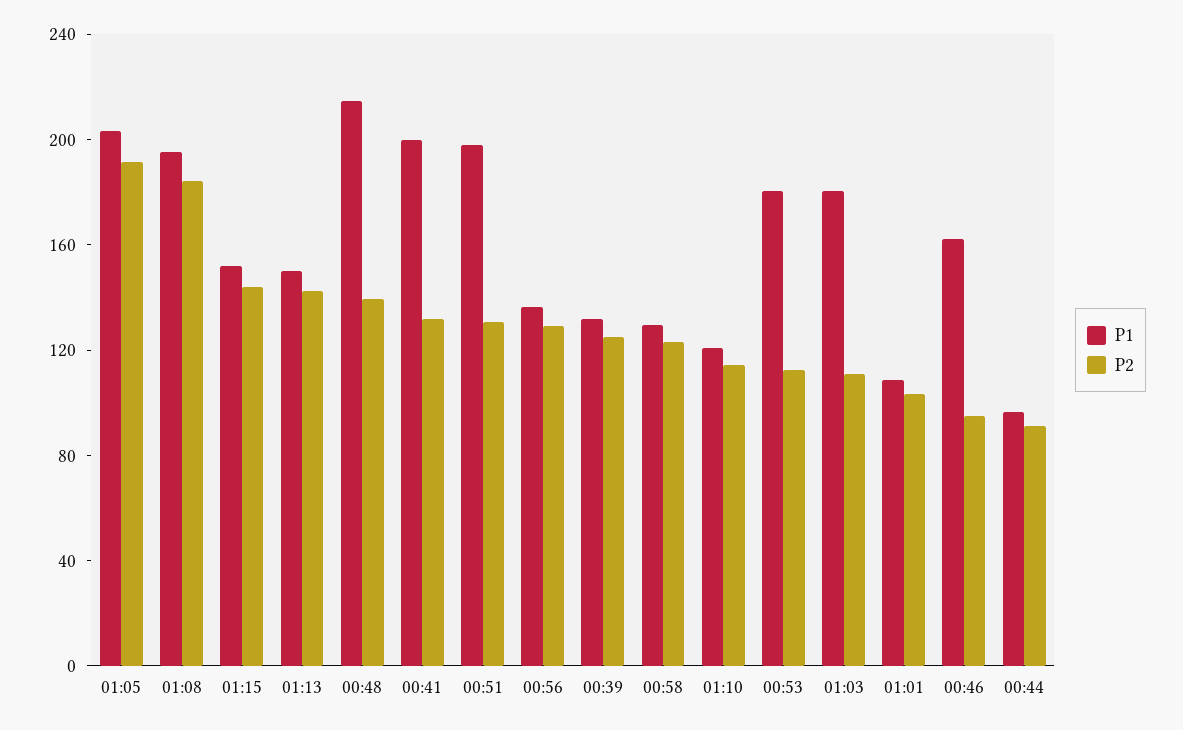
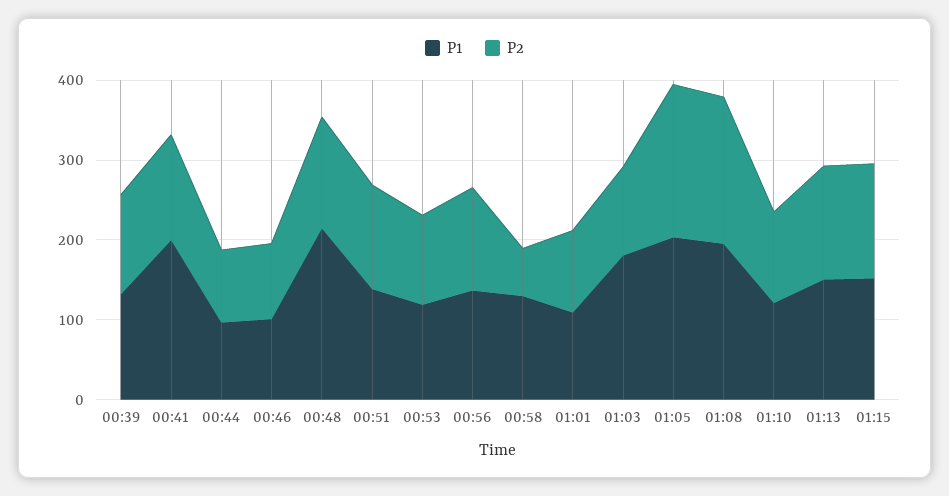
  {
    "P1": {
      "01:05": 200,
      "01:08": 200,
      "01:15": 150,
      "01:13": 150,
      "00:48": 210,
      "00:41": 200,
-     "00:51": 200,
+     "00:51": 140,
      "00:56": 140,
      "00:39": 130,
      "00:58": 130,
      "01:10": 120,
-     "00:53": 180,
+     "00:53": 120,
      "01:03": 180,
      "01:01": 110,
-     "00:46": 160,
+     "00:46": 100,
      "00:44": 100
    },
    "P2": {
      "01:05": 190,
      "01:08": 180,
      "01:15": 140,
      "01:13": 140,
      "00:48": 140,
      "00:41": 130,
      "00:51": 130,
      "00:56": 130,
      "00:39": 120,
-     "00:58": 120,
+     "00:58": 60,
      "01:10": 110,
      "00:53": 110,
      "01:03": 110,
      "01:01": 100,
      "00:46": 100,
      "00:44": 90
    }
  }

